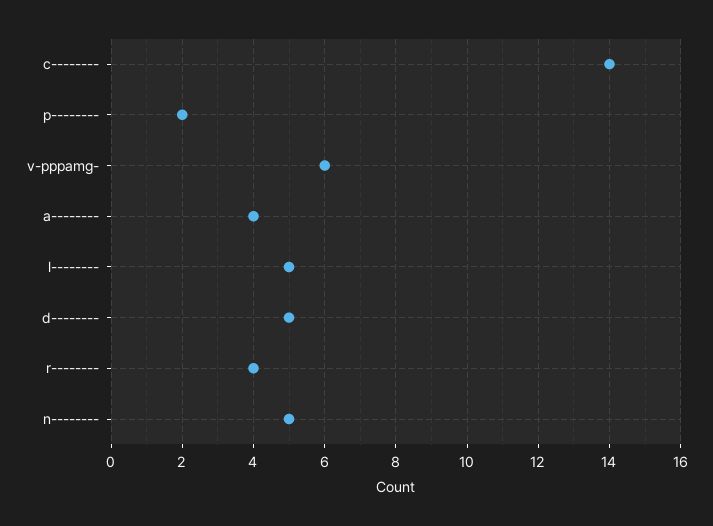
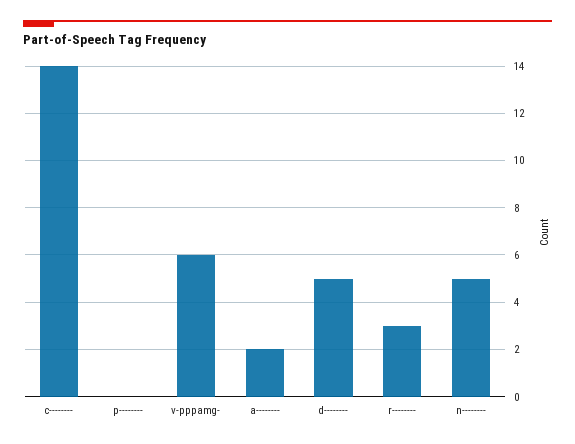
  {
    "c--------": 14,
-   "p--------": 2,
+   "p--------": 0,
    "v-pppamg-": 6,
-   "a--------": 4,
+   "a--------": 2,
-   "l--------": 5,
    "d--------": 5,
-   "r--------": 4,
+   "r--------": 3,
    "n--------": 5
  }

